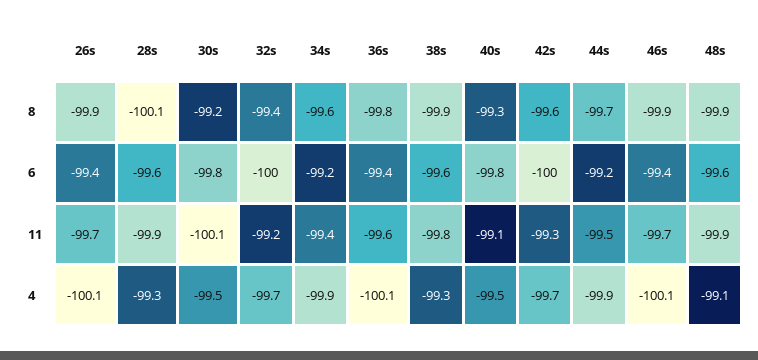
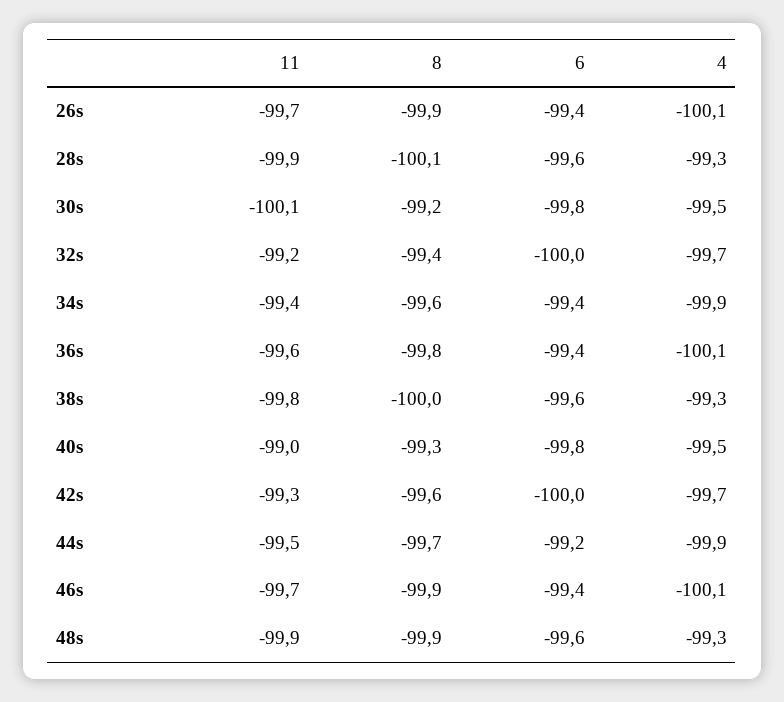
  {
    "26s": {
      "8": -99.9,
      "6": -99.4,
      "11": -99.7,
      "4": -100.1
    },
    "28s": {
      "8": -100.1,
      "6": -99.6,
      "11": -99.9,
      "4": -99.3
    },
    "30s": {
      "8": -99.2,
      "6": -99.8,
      "11": -100.1,
      "4": -99.5
    },
    "32s": {
      "8": -99.4,
      "6": -100,
      "11": -99.2,
      "4": -99.7
    },
    "34s": {
      "8": -99.6,
-     "6": -99.2,
+     "6": -99.4,
      "11": -99.4,
      "4": -99.9
    },
    "36s": {
      "8": -99.8,
      "6": -99.4,
      "11": -99.6,
      "4": -100.1
    },
    "38s": {
-     "8": -99.9,
+     "8": -100,
      "6": -99.6,
      "11": -99.8,
      "4": -99.3
    },
    "40s": {
      "8": -99.3,
      "6": -99.8,
-     "11": -99.1,
+     "11": -99,
      "4": -99.5
    },
    "42s": {
      "8": -99.6,
      "6": -100,
      "11": -99.3,
      "4": -99.7
    },
    "44s": {
      "8": -99.7,
      "6": -99.2,
      "11": -99.5,
      "4": -99.9
    },
    "46s": {
      "8": -99.9,
      "6": -99.4,
      "11": -99.7,
      "4": -100.1
    },
    "48s": {
      "8": -99.9,
      "6": -99.6,
      "11": -99.9,
-     "4": -99.1
+     "4": -99.3
    }
  }

